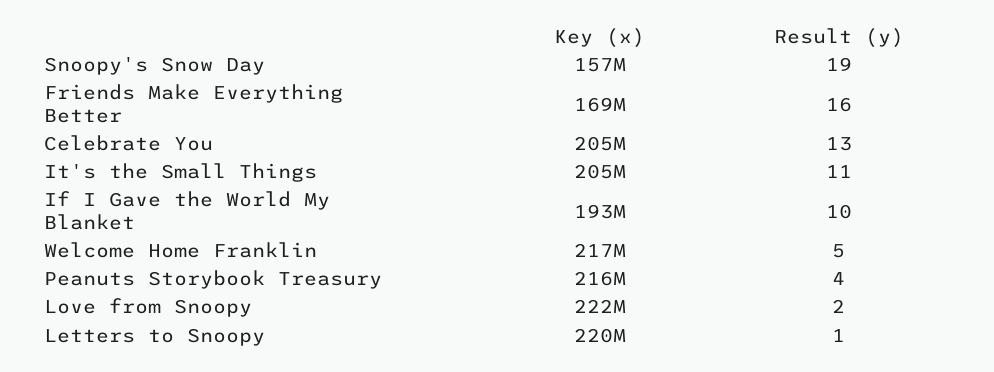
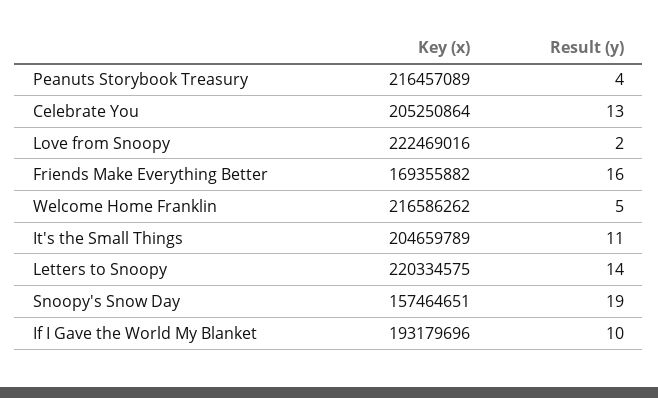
  {
    "Key (x)": {
      "Snoopy's Snow Day": 157464651,
      "Friends Make Everything Better": 169355882,
      "Celebrate You": 205250864,
      "It's the Small Things": 204659789,
      "If I Gave the World My Blanket": 193179696,
      "Welcome Home Franklin": 216586262,
      "Peanuts Storybook Treasury": 216457089,
      "Love from Snoopy": 222469016,
      "Letters to Snoopy": 220334575
    },
    "Result (y)": {
      "Snoopy's Snow Day": 19,
      "Friends Make Everything Better": 16,
      "Celebrate You": 13,
      "It's the Small Things": 11,
      "If I Gave the World My Blanket": 10,
      "Welcome Home Franklin": 5,
      "Peanuts Storybook Treasury": 4,
      "Love from Snoopy": 2,
-     "Letters to Snoopy": 1
+     "Letters to Snoopy": 14
    }
  }

